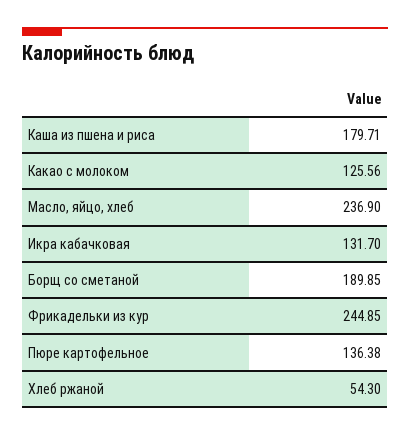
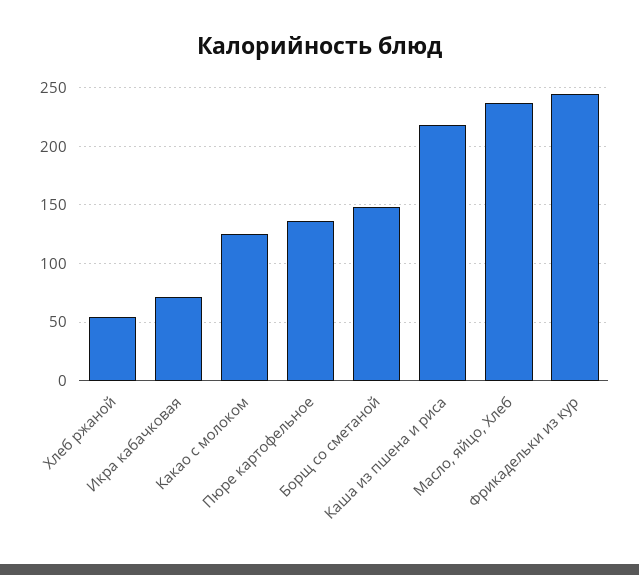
  {
-   "Каша из пшена и риса": 179.71,
+   "Каша из пшена и риса": 220,
    "Какао с молоком": 125.56,
    "Масло, яйцо, хлеб": 236.9,
-   "Икра кабачковая": 131.7,
+   "Икра кабачковая": 70,
-   "Борщ со сметаной": 189.85,
+   "Борщ со сметаной": 150,
    "Фрикадельки из кур": 244.85,
    "Пюре картофельное": 136.38,
    "Хлеб ржаной": 54.3
  }

